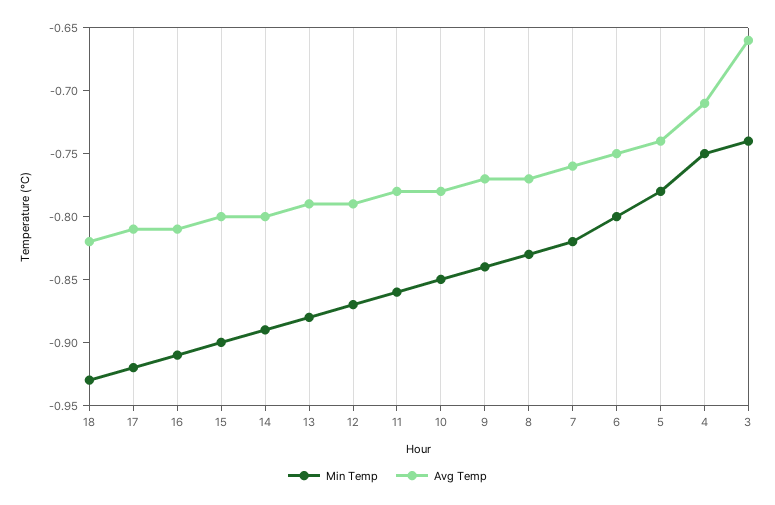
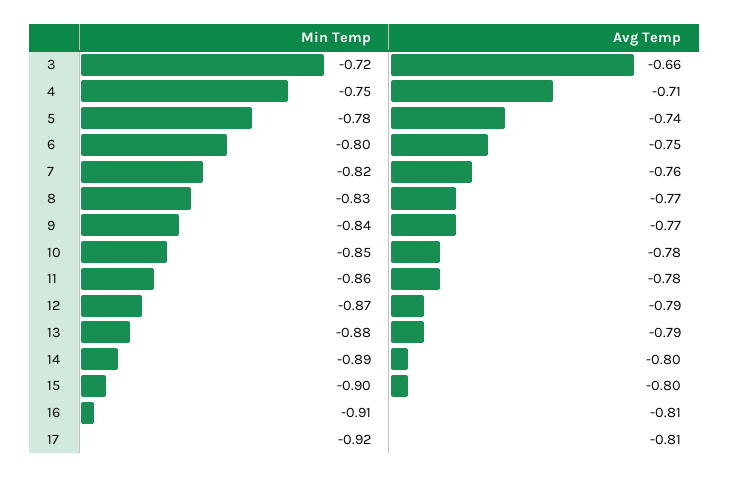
  {
    "Min Temp": {
-     "18": -0.93,
      "17": -0.92,
      "16": -0.91,
      "15": -0.9,
      "14": -0.89,
      "13": -0.88,
      "12": -0.87,
      "11": -0.86,
      "10": -0.85,
      "9": -0.84,
      "8": -0.83,
      "7": -0.82,
      "6": -0.8,
      "5": -0.78,
      "4": -0.75,
-     "3": -0.74
+     "3": -0.72
    },
    "Avg Temp": {
-     "18": -0.82,
      "17": -0.81,
      "16": -0.81,
      "15": -0.8,
      "14": -0.8,
      "13": -0.79,
      "12": -0.79,
      "11": -0.78,
      "10": -0.78,
      "9": -0.77,
      "8": -0.77,
      "7": -0.76,
      "6": -0.75,
      "5": -0.74,
      "4": -0.71,
      "3": -0.66
    }
  }

